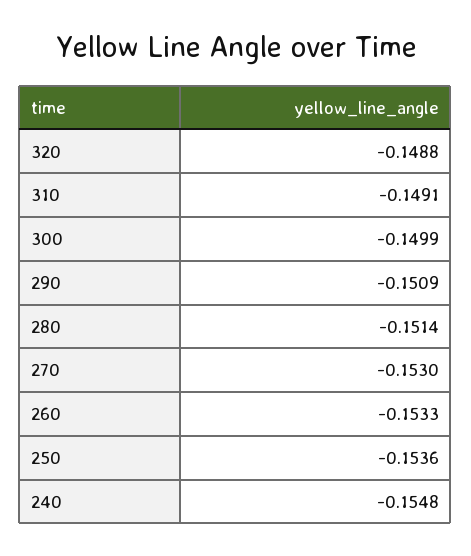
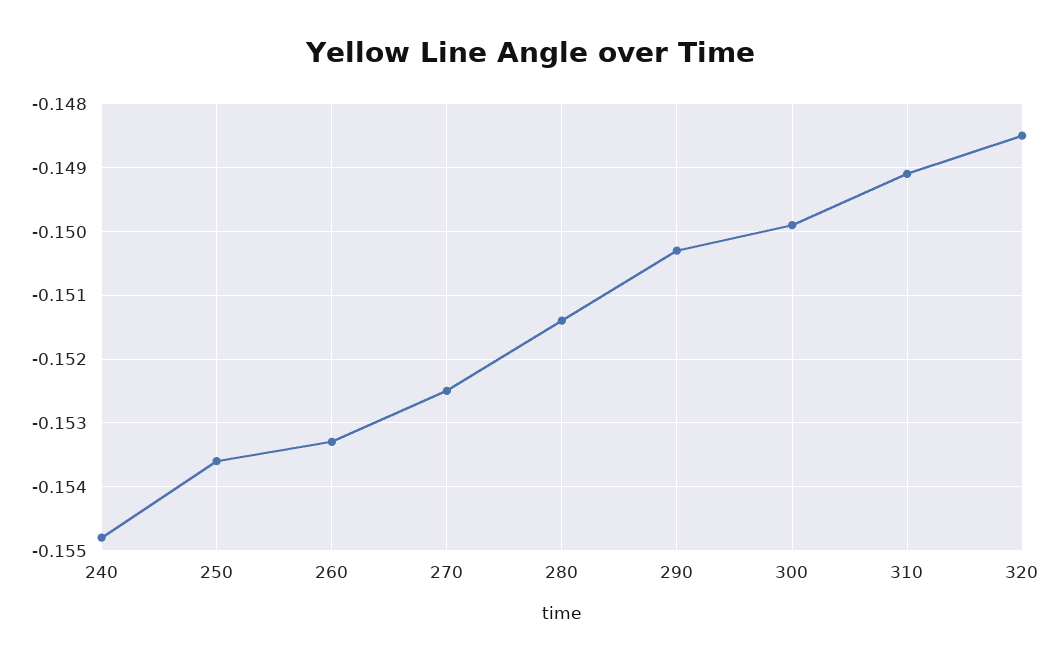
  {
-   "320": -0.1488,
+   "320": -0.1485,
    "310": -0.1491,
    "300": -0.1499,
-   "290": -0.1509,
+   "290": -0.1503,
    "280": -0.1514,
-   "270": -0.153,
+   "270": -0.1525,
    "260": -0.1533,
    "250": -0.1536,
    "240": -0.1548
  }

